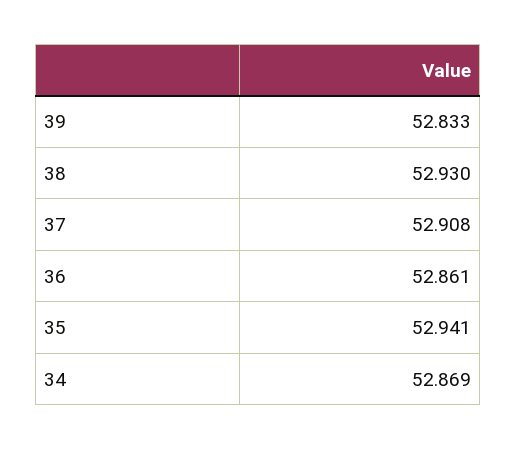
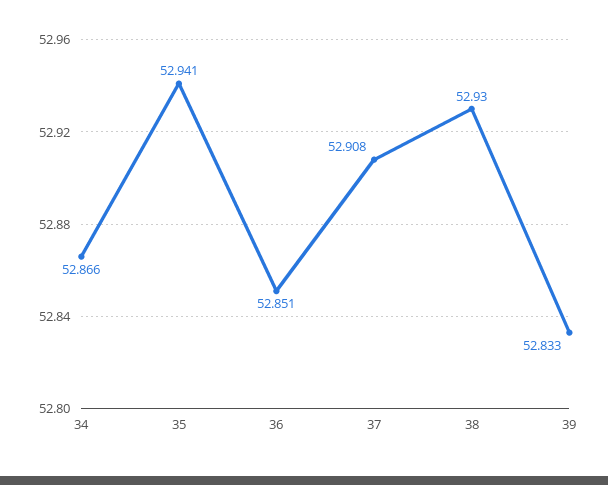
  {
    "39": 52.833,
    "38": 52.93,
    "37": 52.908,
-   "36": 52.861,
+   "36": 52.851,
    "35": 52.941,
-   "34": 52.869
+   "34": 52.866
  }

